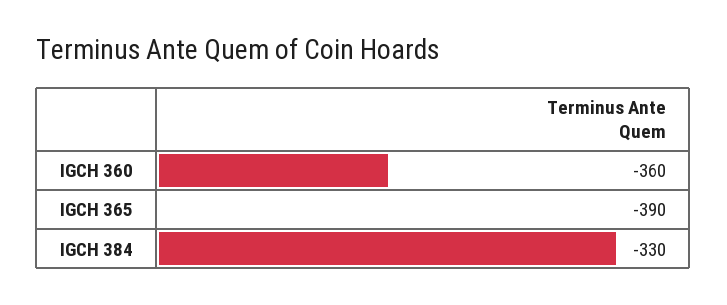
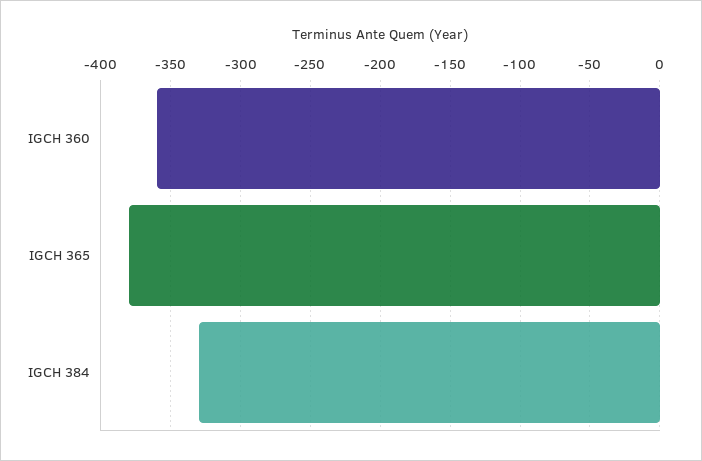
  {
    "IGCH 360": -360,
-   "IGCH 365": -390,
+   "IGCH 365": -380,
    "IGCH 384": -330
  }

